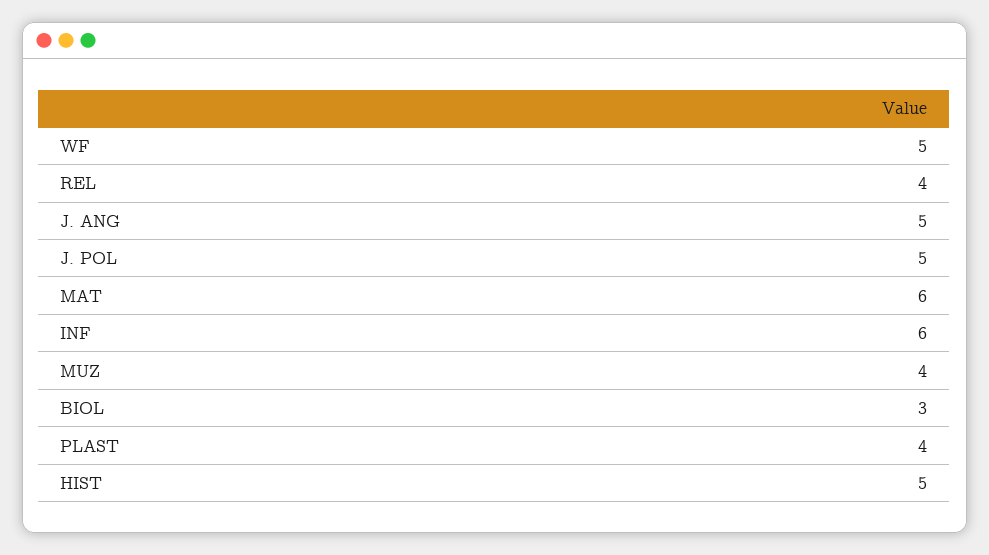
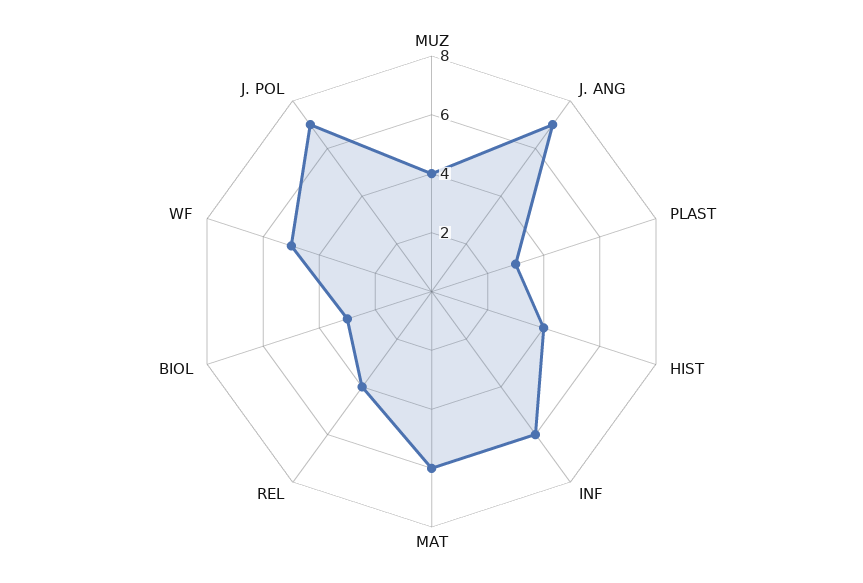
  {
    "WF": 5,
    "REL": 4,
-   "J. ANG": 5,
+   "J. ANG": 7,
-   "J. POL": 5,
+   "J. POL": 7,
    "MAT": 6,
    "INF": 6,
    "MUZ": 4,
    "BIOL": 3,
-   "PLAST": 4,
+   "PLAST": 3,
-   "HIST": 5
+   "HIST": 4
  }

